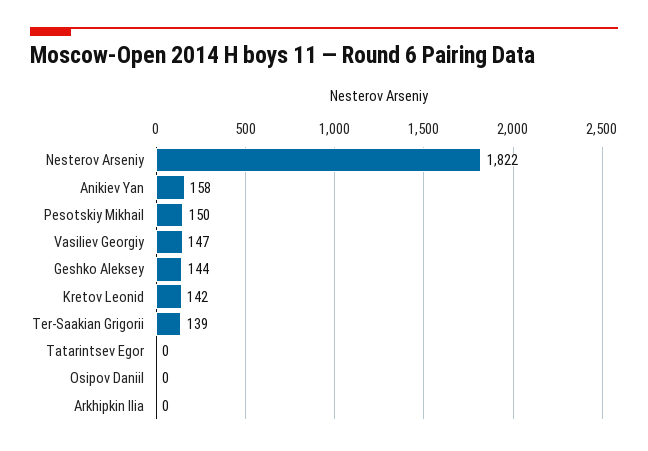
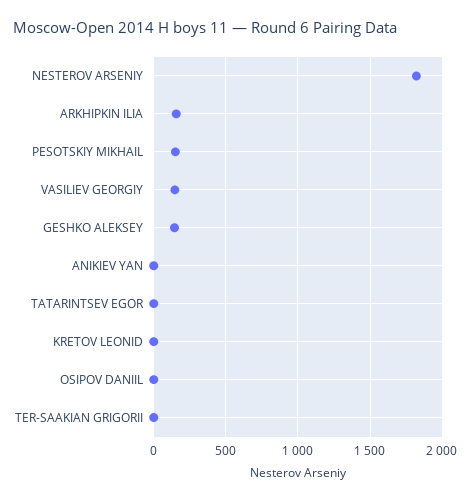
  {
    "Nesterov Arseniy": 1822,
-   "Anikiev Yan": 158,
+   "Anikiev Yan": 0,
    "Pesotskiy Mikhail": 150,
    "Vasiliev Georgiy": 147,
    "Geshko Aleksey": 144,
-   "Kretov Leonid": 142,
+   "Kretov Leonid": 0,
-   "Ter-Saakian Grigorii": 139,
+   "Ter-Saakian Grigorii": 0,
    "Tatarintsev Egor": 0,
    "Osipov Daniil": 0,
-   "Arkhipkin Ilia": 0
+   "Arkhipkin Ilia": 150
  }

